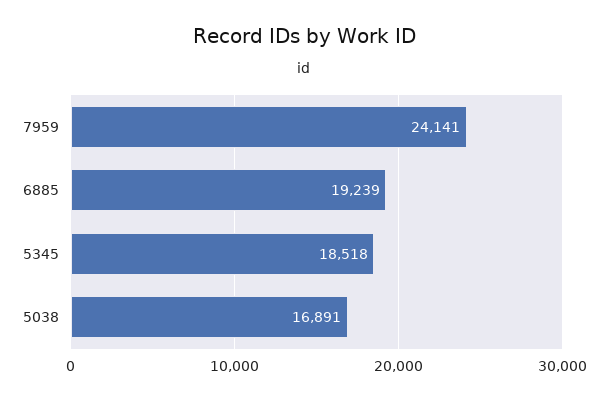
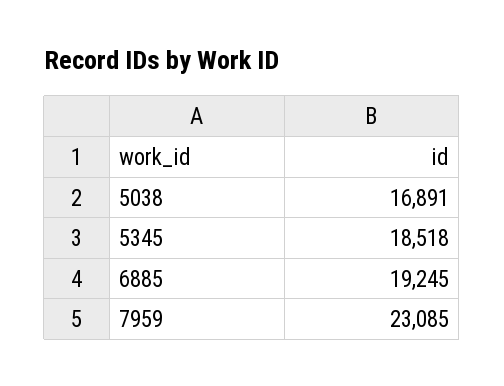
  {
-   "7959": 24141,
+   "7959": 23085,
-   "6885": 19239,
+   "6885": 19245,
    "5345": 18518,
    "5038": 16891
  }

